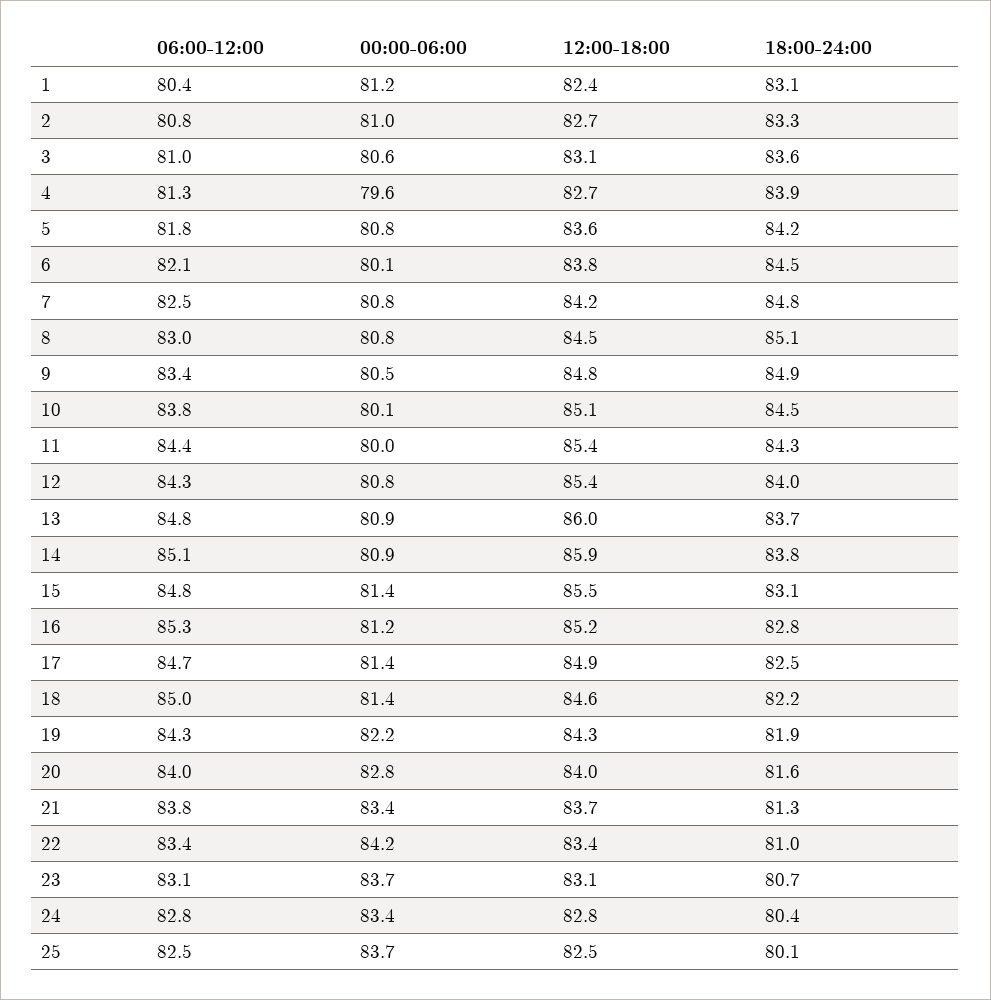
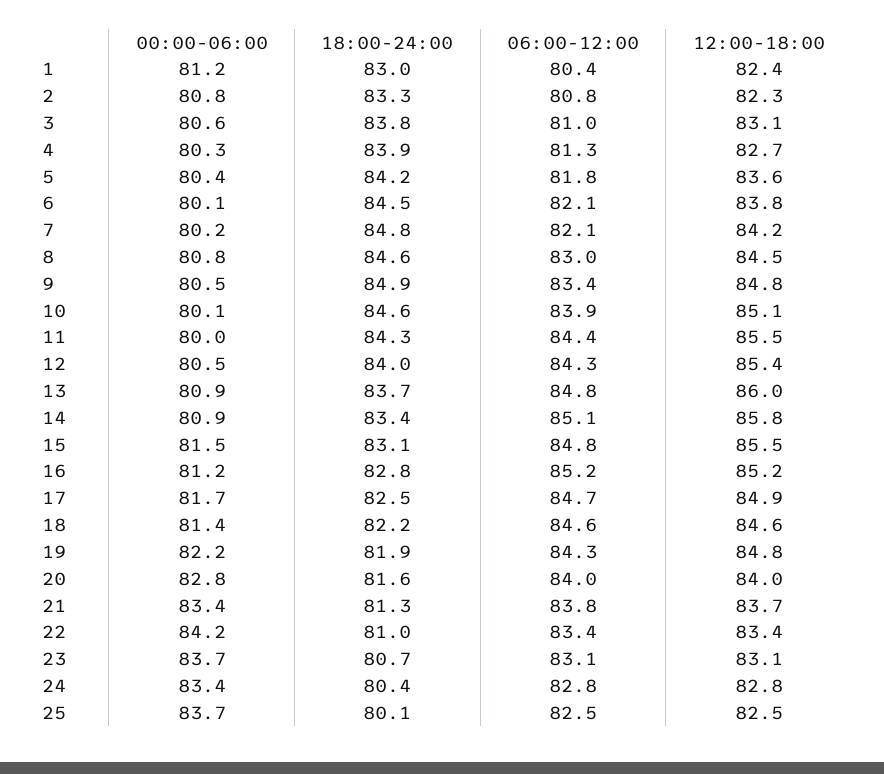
  {
    "06:00-12:00": {
      "1": 80.4,
      "2": 80.8,
      "3": 81,
      "4": 81.3,
      "5": 81.8,
      "6": 82.1,
-     "7": 82.5,
+     "7": 82.1,
      "8": 83,
      "9": 83.4,
-     "10": 83.8,
+     "10": 83.9,
      "11": 84.4,
      "12": 84.3,
      "13": 84.8,
      "14": 85.1,
      "15": 84.8,
-     "16": 85.3,
+     "16": 85.2,
      "17": 84.7,
-     "18": 85,
+     "18": 84.6,
      "19": 84.3,
      "20": 84,
      "21": 83.8,
      "22": 83.4,
      "23": 83.1,
      "24": 82.8,
      "25": 82.5
    },
    "00:00-06:00": {
      "1": 81.2,
-     "2": 81,
+     "2": 80.8,
      "3": 80.6,
-     "4": 79.6,
+     "4": 80.3,
-     "5": 80.8,
+     "5": 80.4,
      "6": 80.1,
-     "7": 80.8,
+     "7": 80.2,
      "8": 80.8,
      "9": 80.5,
      "10": 80.1,
      "11": 80,
-     "12": 80.8,
+     "12": 80.5,
      "13": 80.9,
      "14": 80.9,
-     "15": 81.4,
+     "15": 81.5,
      "16": 81.2,
-     "17": 81.4,
+     "17": 81.7,
      "18": 81.4,
      "19": 82.2,
      "20": 82.8,
      "21": 83.4,
      "22": 84.2,
      "23": 83.7,
      "24": 83.4,
      "25": 83.7
    },
    "12:00-18:00": {
      "1": 82.4,
-     "2": 82.7,
+     "2": 82.3,
      "3": 83.1,
      "4": 82.7,
      "5": 83.6,
      "6": 83.8,
      "7": 84.2,
      "8": 84.5,
      "9": 84.8,
      "10": 85.1,
-     "11": 85.4,
+     "11": 85.5,
      "12": 85.4,
      "13": 86,
-     "14": 85.9,
+     "14": 85.8,
      "15": 85.5,
      "16": 85.2,
      "17": 84.9,
      "18": 84.6,
-     "19": 84.3,
+     "19": 84.8,
      "20": 84,
      "21": 83.7,
      "22": 83.4,
      "23": 83.1,
      "24": 82.8,
      "25": 82.5
    },
    "18:00-24:00": {
-     "1": 83.1,
+     "1": 83,
      "2": 83.3,
-     "3": 83.6,
+     "3": 83.8,
      "4": 83.9,
      "5": 84.2,
      "6": 84.5,
      "7": 84.8,
-     "8": 85.1,
+     "8": 84.6,
      "9": 84.9,
-     "10": 84.5,
+     "10": 84.6,
      "11": 84.3,
      "12": 84,
      "13": 83.7,
-     "14": 83.8,
+     "14": 83.4,
      "15": 83.1,
      "16": 82.8,
      "17": 82.5,
      "18": 82.2,
      "19": 81.9,
      "20": 81.6,
      "21": 81.3,
      "22": 81,
      "23": 80.7,
      "24": 80.4,
      "25": 80.1
    }
  }

